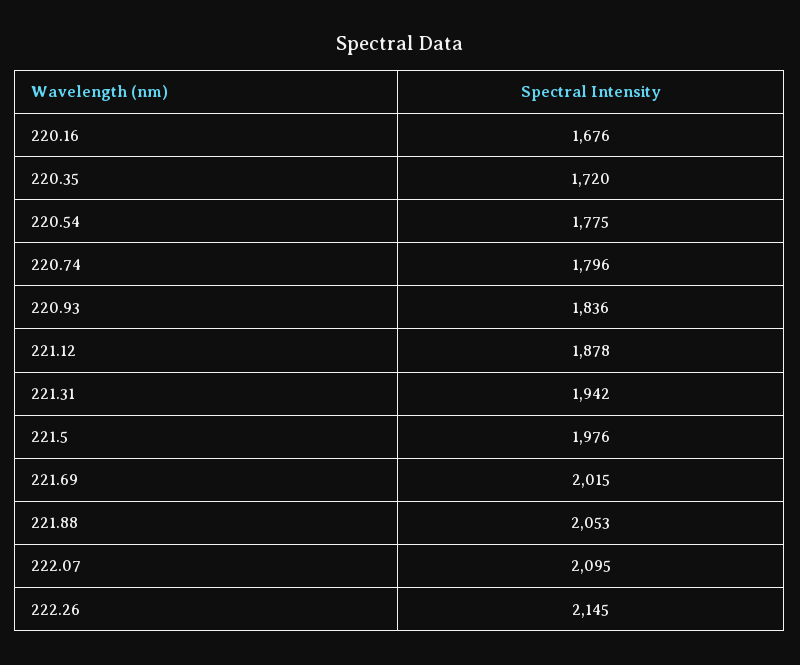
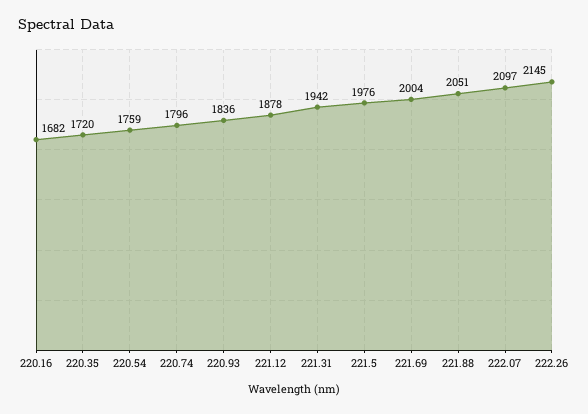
  {
-   "220.16": 1676,
+   "220.16": 1682,
    "220.35": 1720,
-   "220.54": 1775,
+   "220.54": 1759,
    "220.74": 1796,
    "220.93": 1836,
    "221.12": 1878,
    "221.31": 1942,
    "221.5": 1976,
-   "221.69": 2015,
+   "221.69": 2004,
-   "221.88": 2053,
+   "221.88": 2051,
-   "222.07": 2095,
+   "222.07": 2097,
    "222.26": 2145
  }

